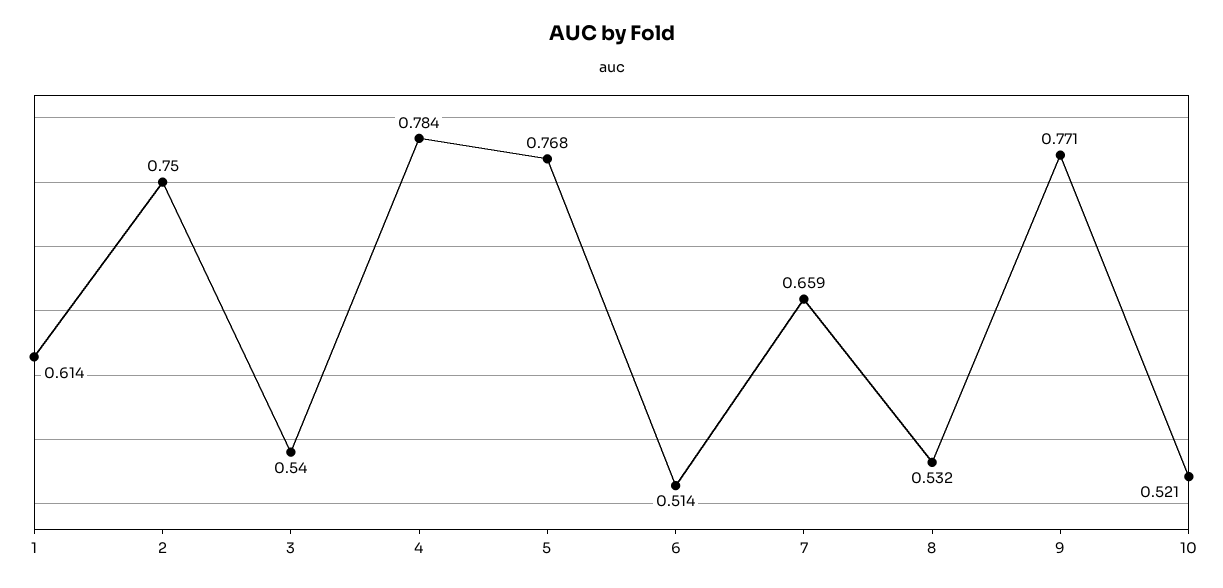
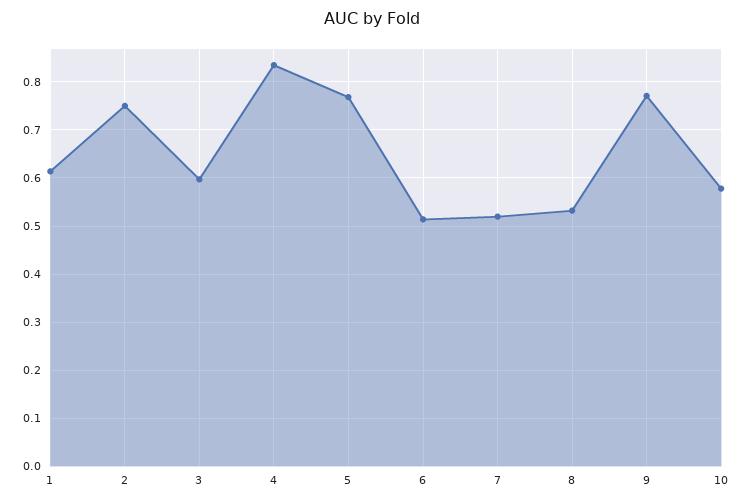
  {
    "1": 0.614,
    "2": 0.75,
-   "3": 0.54,
+   "3": 0.6,
-   "4": 0.784,
+   "4": 0.84,
    "5": 0.768,
    "6": 0.514,
-   "7": 0.659,
+   "7": 0.52,
    "8": 0.532,
    "9": 0.771,
-   "10": 0.521
+   "10": 0.58
  }

